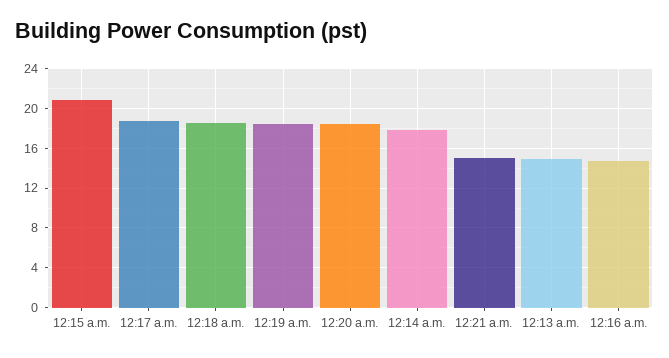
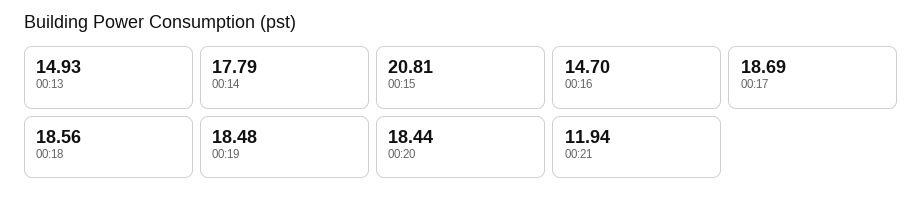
  {
    "12:15 a.m.": 20.81,
    "12:17 a.m.": 18.69,
    "12:18 a.m.": 18.56,
    "12:19 a.m.": 18.48,
    "12:20 a.m.": 18.44,
    "12:14 a.m.": 17.79,
-   "12:21 a.m.": 15,
+   "12:21 a.m.": 11.94,
    "12:13 a.m.": 14.93,
    "12:16 a.m.": 14.7
  }

